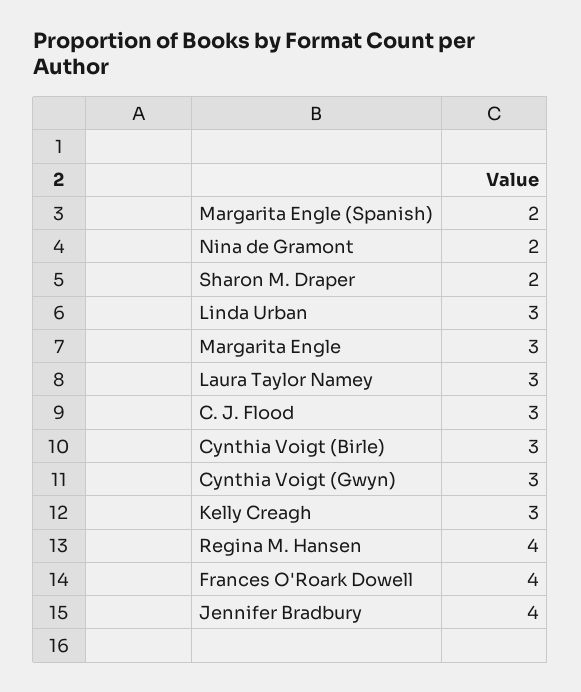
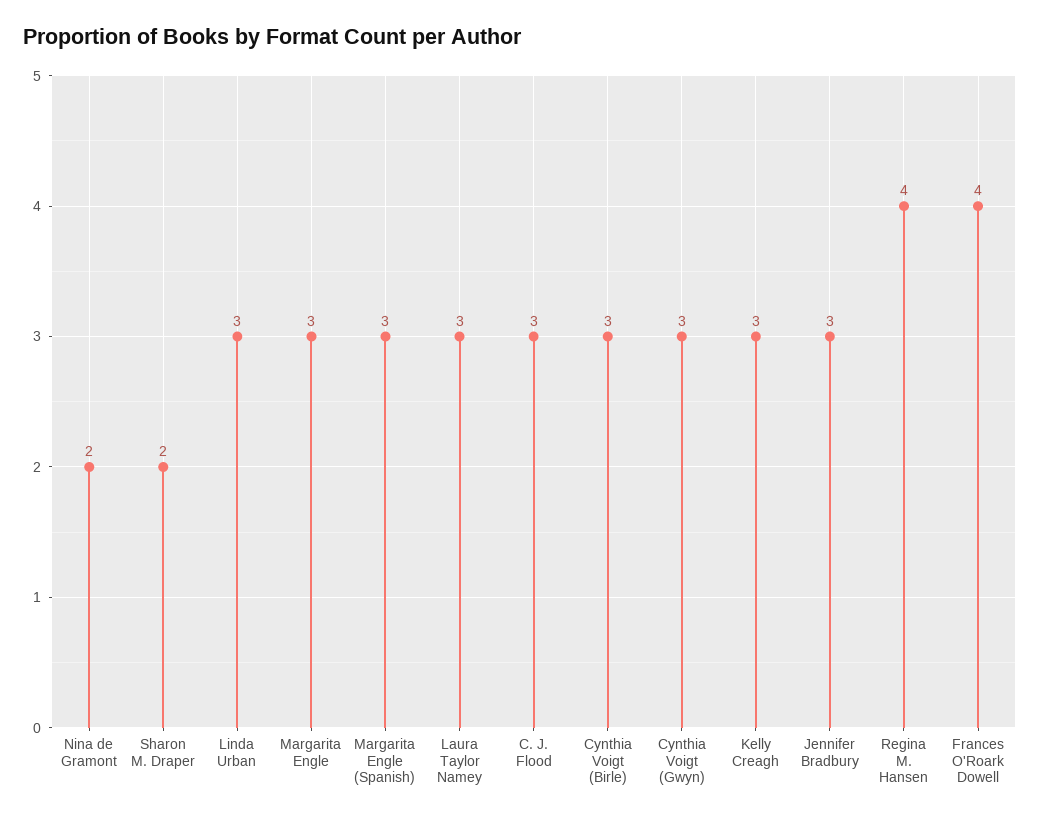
  {
-   "Margarita Engle (Spanish)": 2,
+   "Margarita Engle (Spanish)": 3,
    "Nina de Gramont": 2,
    "Sharon M. Draper": 2,
    "Linda Urban": 3,
    "Margarita Engle": 3,
    "Laura Taylor Namey": 3,
    "C. J. Flood": 3,
    "Cynthia Voigt (Birle)": 3,
    "Cynthia Voigt (Gwyn)": 3,
    "Kelly Creagh": 3,
    "Regina M. Hansen": 4,
    "Frances O'Roark Dowell": 4,
-   "Jennifer Bradbury": 4
+   "Jennifer Bradbury": 3
  }

